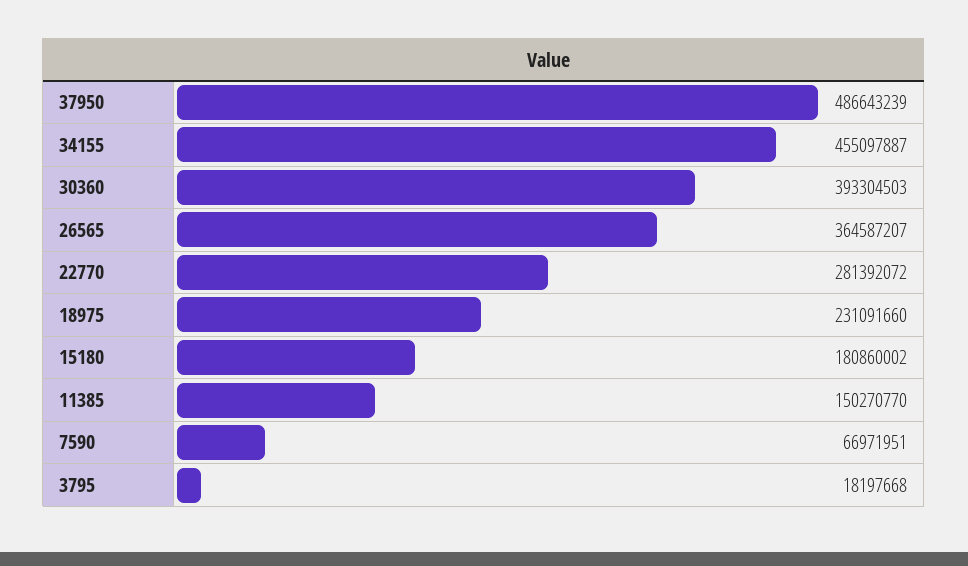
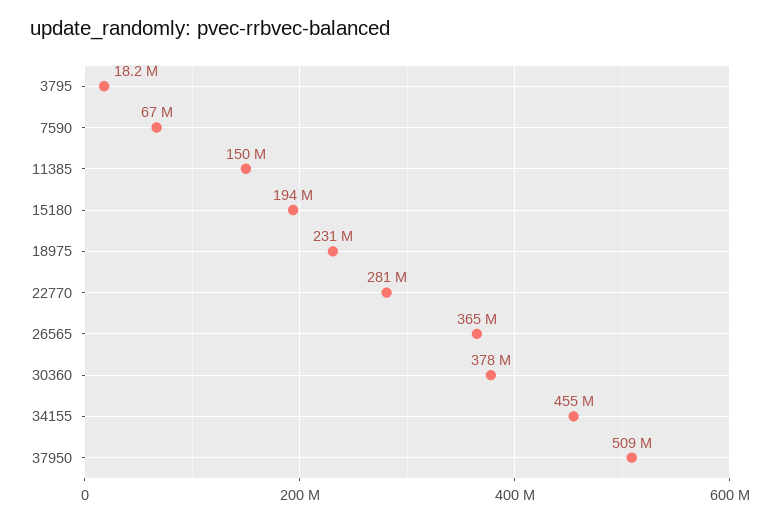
  {
-   "37950": 486643239,
+   "37950": 509000000,
    "34155": 455097887,
-   "30360": 393304503,
+   "30360": 378000000,
    "26565": 364587207,
    "22770": 281392072,
    "18975": 231091660,
-   "15180": 180860002,
+   "15180": 194000000,
    "11385": 150270770,
    "7590": 66971951,
    "3795": 18197668
  }

